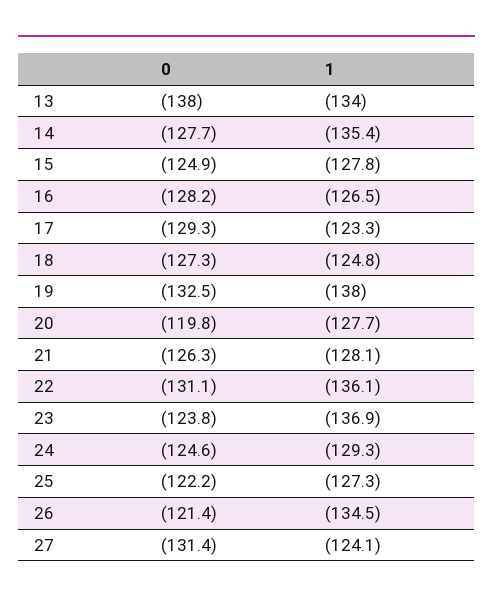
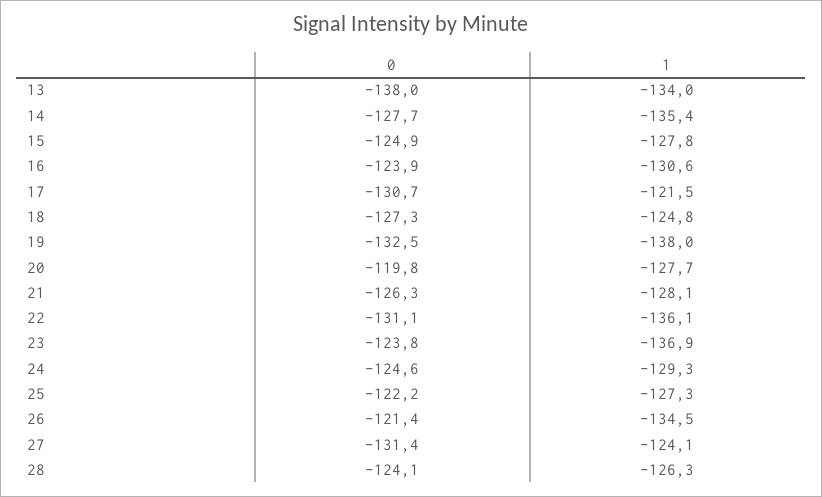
  {
    "0": {
      "13": -138,
      "14": -127.7,
      "15": -124.9,
-     "16": -128.2,
+     "16": -123.9,
-     "17": -129.3,
+     "17": -130.7,
      "18": -127.3,
      "19": -132.5,
      "20": -119.8,
      "21": -126.3,
      "22": -131.1,
      "23": -123.8,
      "24": -124.6,
      "25": -122.2,
      "26": -121.4,
-     "27": -131.4
+     "27": -131.4,
+     "28": -124.1
    },
    "1": {
      "13": -134,
      "14": -135.4,
      "15": -127.8,
-     "16": -126.5,
+     "16": -130.6,
-     "17": -123.3,
+     "17": -121.5,
      "18": -124.8,
      "19": -138,
      "20": -127.7,
      "21": -128.1,
      "22": -136.1,
      "23": -136.9,
      "24": -129.3,
      "25": -127.3,
      "26": -134.5,
-     "27": -124.1
+     "27": -124.1,
+     "28": -126.3
    }
  }

